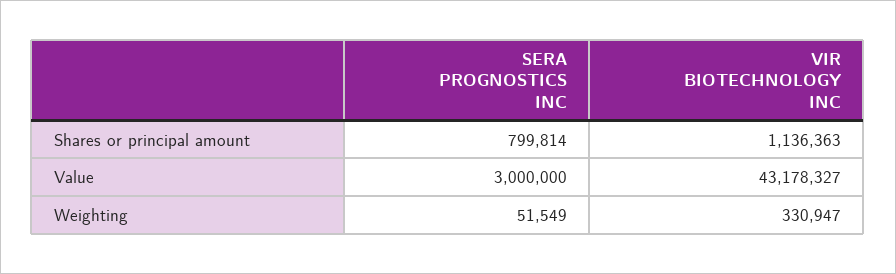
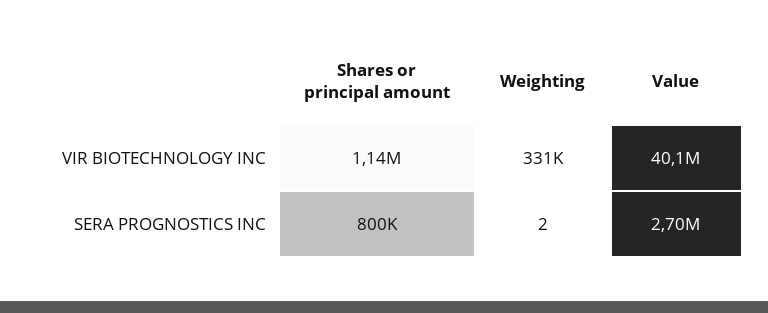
  {
    "SERA PROGNOSTICS INC": {
      "Shares or principal amount": 799814,
-     "Value": 3000000,
+     "Value": 2700000,
-     "Weighting": 51549
+     "Weighting": 2
    },
    "VIR BIOTECHNOLOGY INC": {
      "Shares or principal amount": 1136363,
-     "Value": 43178327,
+     "Value": 40100000,
      "Weighting": 330947
    }
  }

